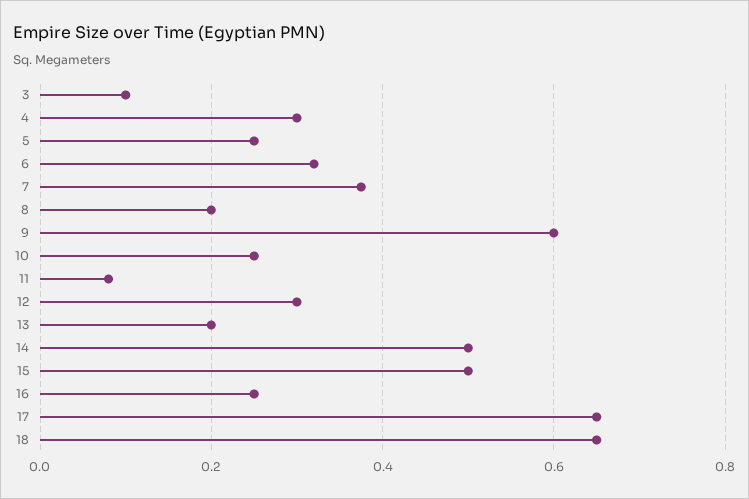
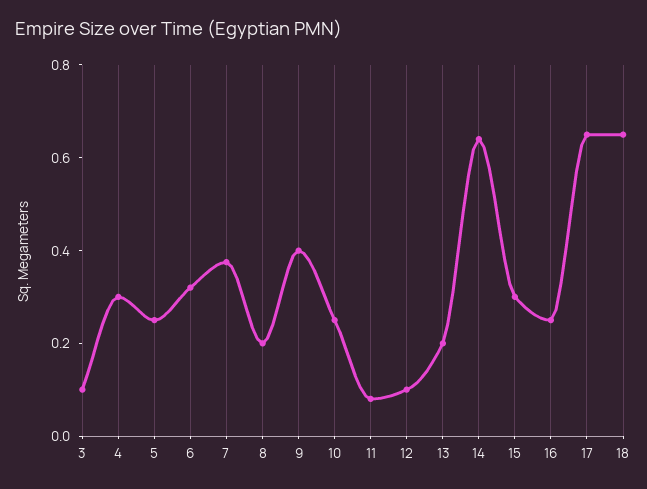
  {
    "3": 0.1,
    "4": 0.3,
    "5": 0.26,
    "6": 0.32,
    "7": 0.38,
    "8": 0.2,
-   "9": 0.6,
+   "9": 0.4,
    "10": 0.26,
    "11": 0.08,
-   "12": 0.3,
+   "12": 0.1,
    "13": 0.2,
-   "14": 0.5,
+   "14": 0.65,
-   "15": 0.5,
+   "15": 0.3,
    "16": 0.26,
    "17": 0.66,
    "18": 0.66
  }

